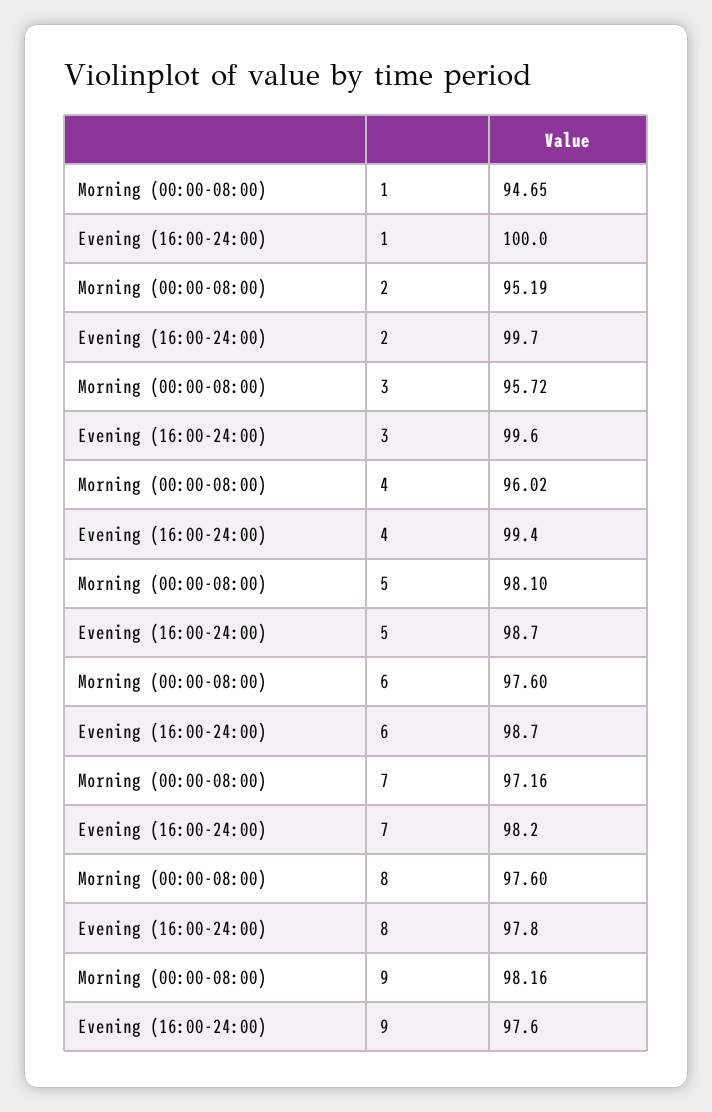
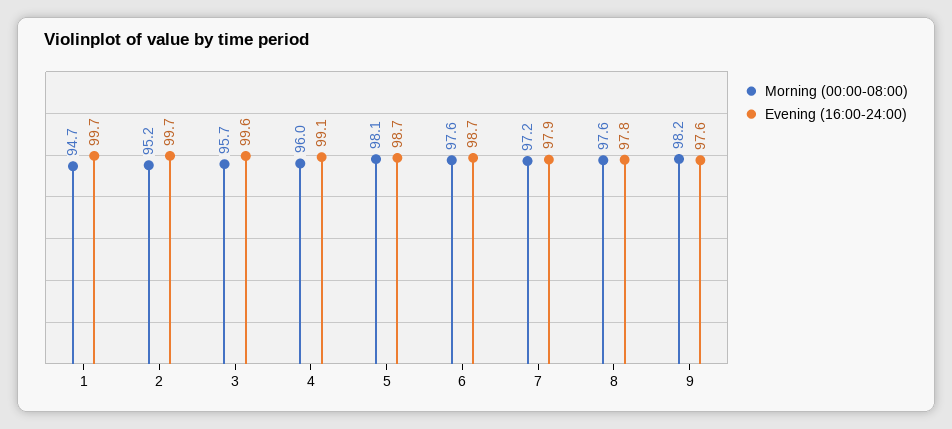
  {
    "Morning (00:00-08:00)": {
      "1": 94.65,
      "2": 95.19,
      "3": 95.72,
      "4": 96.02,
      "5": 98.1,
      "6": 97.6,
      "7": 97.16,
      "8": 97.6,
      "9": 98.16
    },
    "Evening (16:00-24:00)": {
-     "1": 100,
+     "1": 99.7,
      "2": 99.7,
      "3": 99.6,
-     "4": 99.4,
+     "4": 99.1,
      "5": 98.7,
      "6": 98.7,
-     "7": 98.2,
+     "7": 97.9,
      "8": 97.8,
      "9": 97.6
    }
  }

